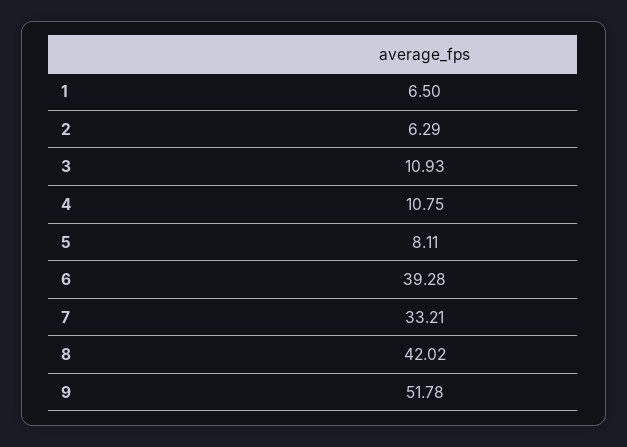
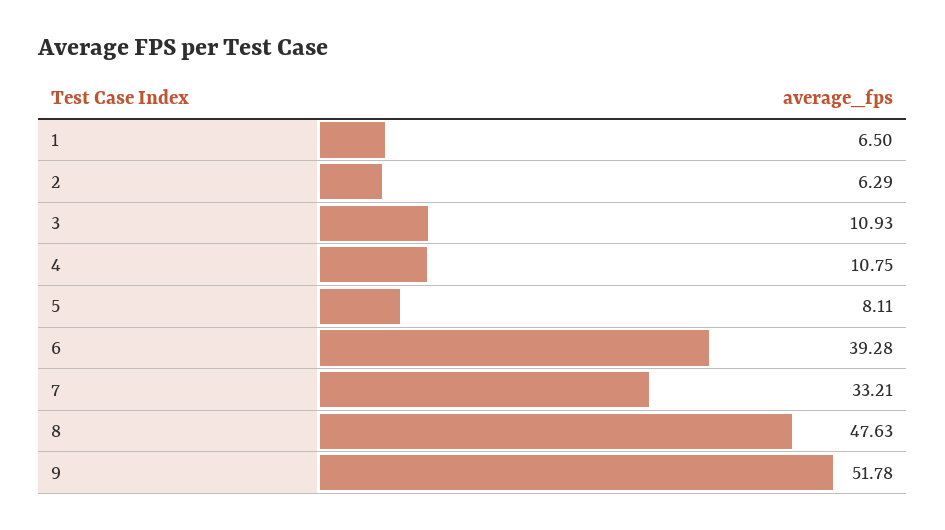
  {
    "1": 6.5,
    "2": 6.29,
    "3": 10.93,
    "4": 10.75,
    "5": 8.11,
    "6": 39.28,
    "7": 33.21,
-   "8": 42.02,
+   "8": 47.63,
    "9": 51.78
  }

